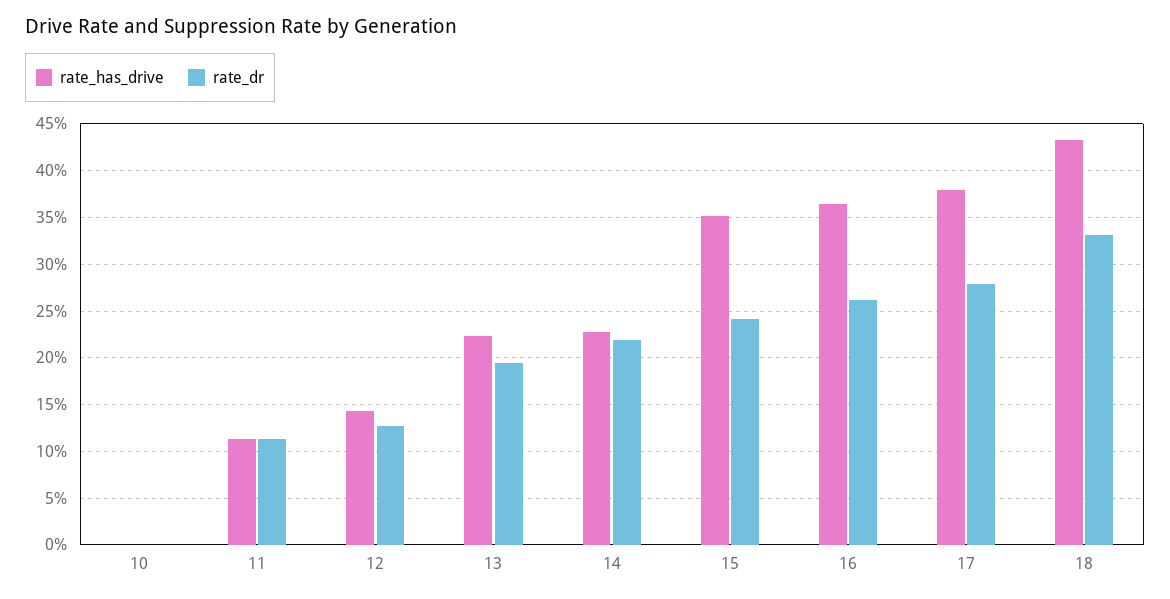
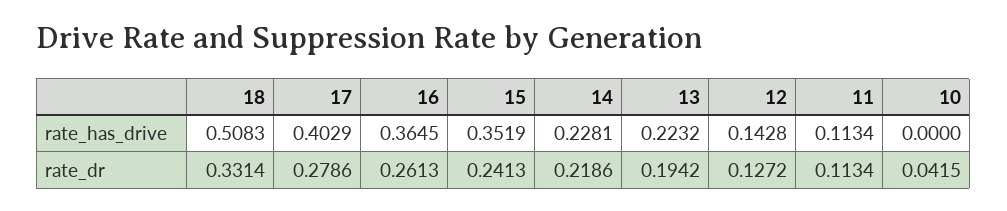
  {
    "rate_has_drive": {
      "10": 0,
      "11": 0.1134,
      "12": 0.1428,
      "13": 0.2232,
      "14": 0.2281,
      "15": 0.3519,
      "16": 0.3645,
-     "17": 0.38,
+     "17": 0.4029,
-     "18": 0.43
+     "18": 0.5083
    },
    "rate_dr": {
-     "10": 0,
+     "10": 0.0415,
      "11": 0.1134,
      "12": 0.1272,
      "13": 0.1942,
      "14": 0.2186,
      "15": 0.2413,
      "16": 0.2613,
      "17": 0.2786,
      "18": 0.3314
    }
  }

